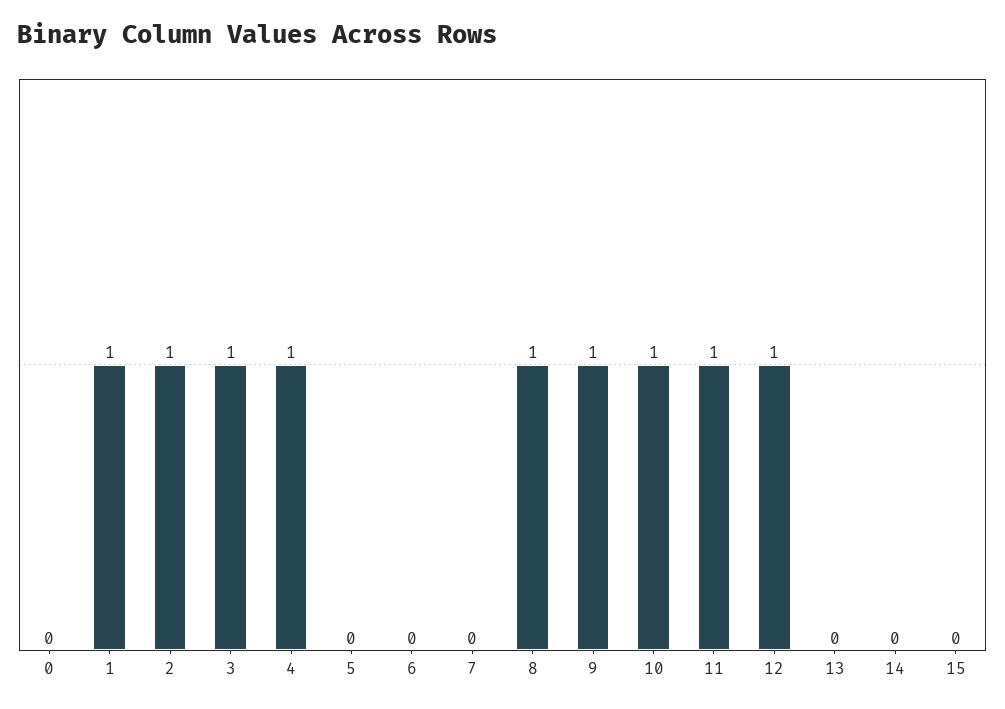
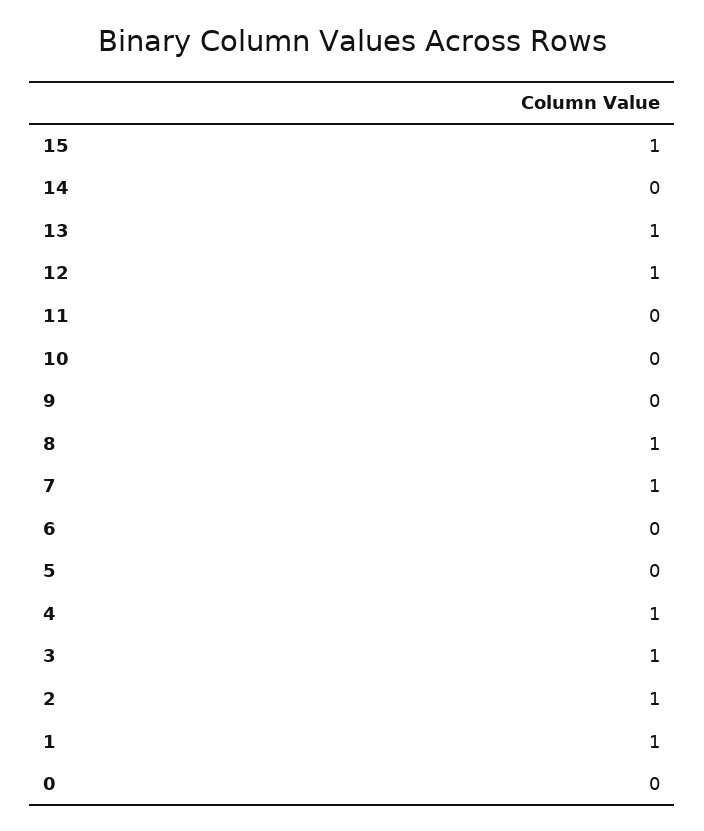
  {
    "0": 0,
    "1": 1,
    "2": 1,
    "3": 1,
    "4": 1,
    "5": 0,
    "6": 0,
-   "7": 0,
+   "7": 1,
    "8": 1,
-   "9": 1,
+   "9": 0,
-   "10": 1,
+   "10": 0,
-   "11": 1,
+   "11": 0,
    "12": 1,
-   "13": 0,
+   "13": 1,
    "14": 0,
-   "15": 0
+   "15": 1
  }

